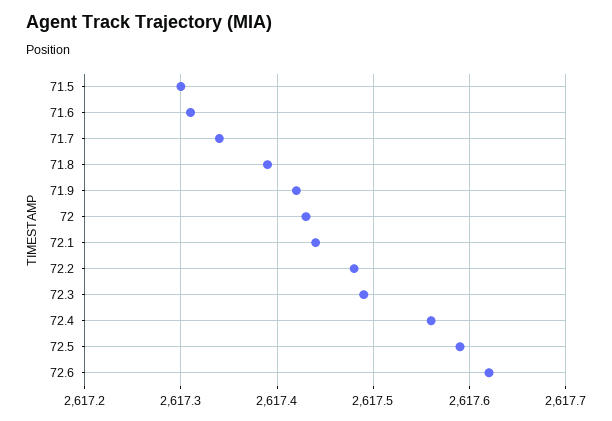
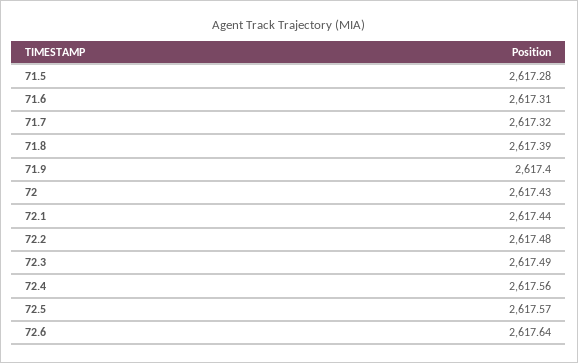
  {
-   "71.5": 2617.3,
+   "71.5": 2617.28,
    "71.6": 2617.31,
-   "71.7": 2617.34,
+   "71.7": 2617.32,
    "71.8": 2617.39,
-   "71.9": 2617.42,
+   "71.9": 2617.4,
    "72": 2617.43,
    "72.1": 2617.44,
    "72.2": 2617.48,
    "72.3": 2617.49,
    "72.4": 2617.56,
-   "72.5": 2617.59,
+   "72.5": 2617.57,
-   "72.6": 2617.62
+   "72.6": 2617.64
  }

